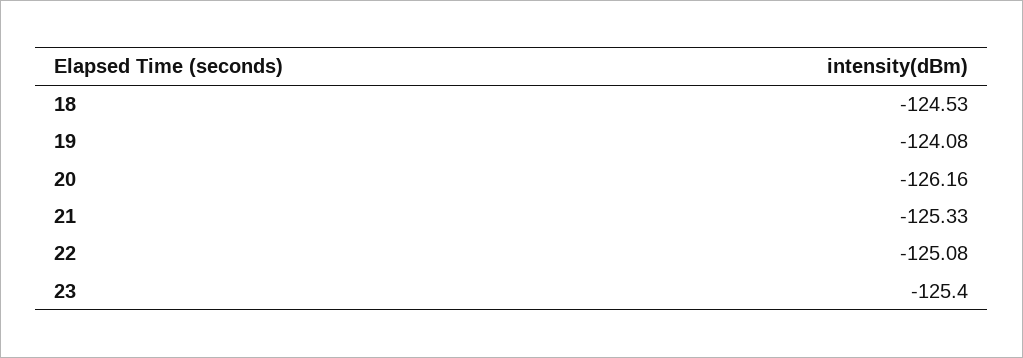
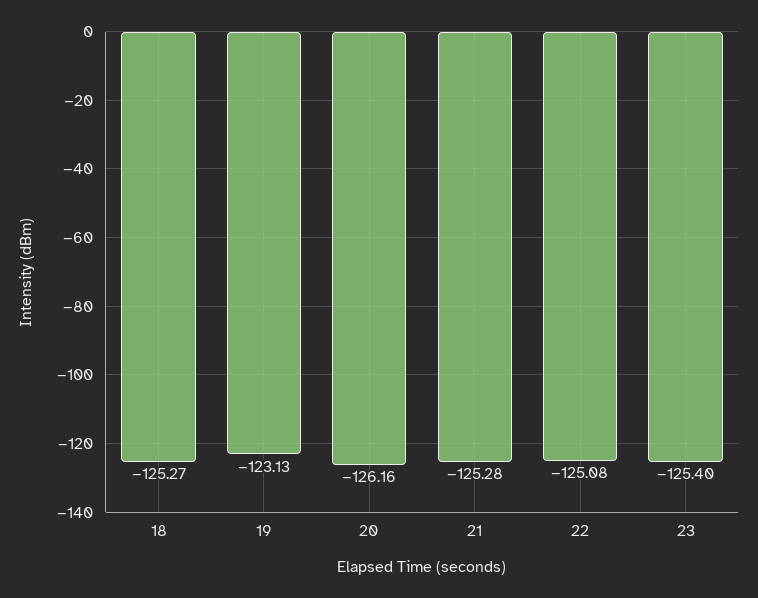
  {
-   "18": -124.53,
+   "18": -125.27,
-   "19": -124.08,
+   "19": -123.13,
    "20": -126.16,
-   "21": -125.33,
+   "21": -125.28,
    "22": -125.08,
    "23": -125.4
  }

